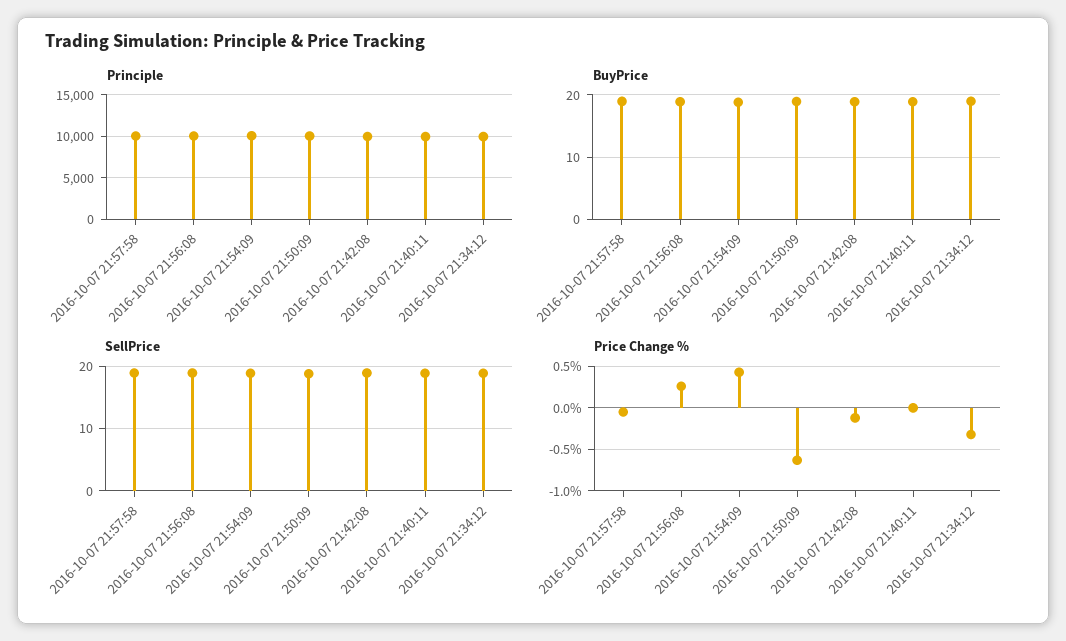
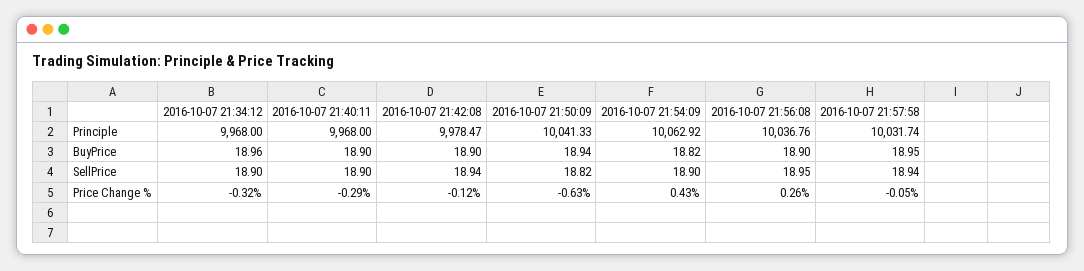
  {
    "Principle": {
      "2016-10-07 21:57:58": 10031.74,
      "2016-10-07 21:56:08": 10036.76,
      "2016-10-07 21:54:09": 10062.92,
      "2016-10-07 21:50:09": 10041.33,
      "2016-10-07 21:42:08": 9978.47,
      "2016-10-07 21:40:11": 9968,
      "2016-10-07 21:34:12": 9968
    },
    "BuyPrice": {
      "2016-10-07 21:57:58": 18.95,
      "2016-10-07 21:56:08": 18.9,
      "2016-10-07 21:54:09": 18.82,
      "2016-10-07 21:50:09": 18.94,
      "2016-10-07 21:42:08": 18.9,
      "2016-10-07 21:40:11": 18.9,
      "2016-10-07 21:34:12": 18.96
    },
    "SellPrice": {
      "2016-10-07 21:57:58": 18.94,
      "2016-10-07 21:56:08": 18.95,
      "2016-10-07 21:54:09": 18.9,
      "2016-10-07 21:50:09": 18.82,
      "2016-10-07 21:42:08": 18.94,
      "2016-10-07 21:40:11": 18.9,
      "2016-10-07 21:34:12": 18.9
    },
    "Price Change %": {
      "2016-10-07 21:57:58": -0.05,
      "2016-10-07 21:56:08": 0.26,
      "2016-10-07 21:54:09": 0.43,
      "2016-10-07 21:50:09": -0.63,
      "2016-10-07 21:42:08": -0.12,
-     "2016-10-07 21:40:11": 0,
+     "2016-10-07 21:40:11": -0.29,
      "2016-10-07 21:34:12": -0.32
    }
  }

